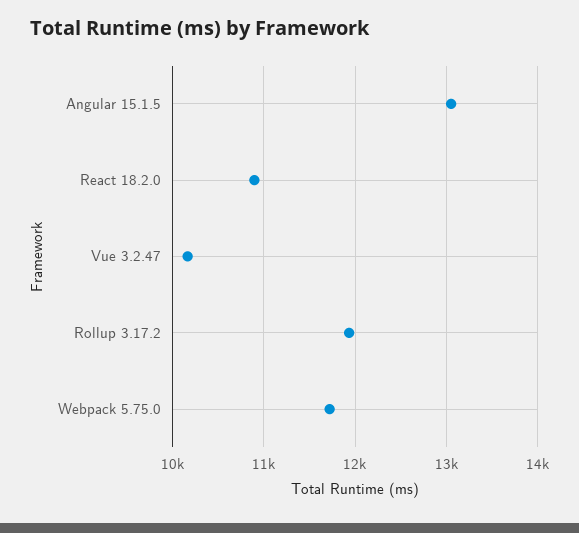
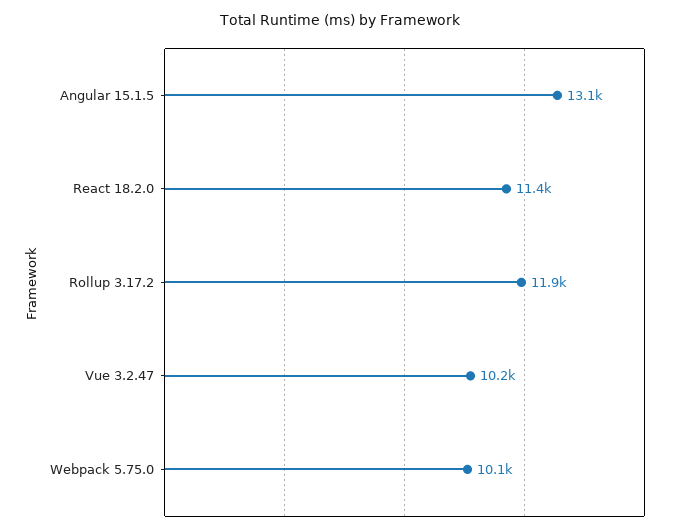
  {
    "Angular 15.1.5": 13100,
-   "React 18.2.0": 10900,
+   "React 18.2.0": 11400,
    "Vue 3.2.47": 10200,
    "Rollup 3.17.2": 11900,
-   "Webpack 5.75.0": 11700
+   "Webpack 5.75.0": 10100
  }

